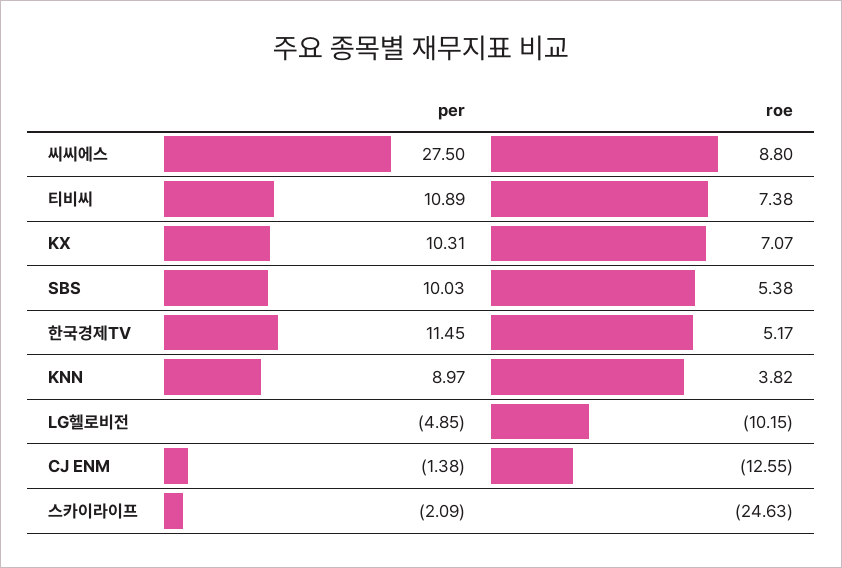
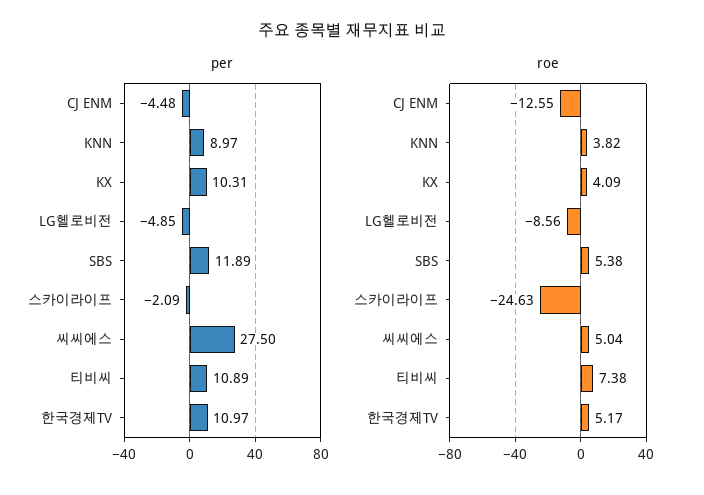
  {
    "per": {
      "씨씨에스": 27.5,
      "티비씨": 10.89,
      "KX": 10.31,
-     "SBS": 10.03,
+     "SBS": 11.89,
-     "한국경제TV": 11.45,
+     "한국경제TV": 10.97,
      "KNN": 8.97,
      "LG헬로비전": -4.85,
-     "CJ ENM": -1.38,
+     "CJ ENM": -4.48,
      "스카이라이프": -2.09
    },
    "roe": {
-     "씨씨에스": 8.8,
+     "씨씨에스": 5.04,
      "티비씨": 7.38,
-     "KX": 7.07,
+     "KX": 4.09,
      "SBS": 5.38,
      "한국경제TV": 5.17,
      "KNN": 3.82,
-     "LG헬로비전": -10.15,
+     "LG헬로비전": -8.56,
      "CJ ENM": -12.55,
      "스카이라이프": -24.63
    }
  }

